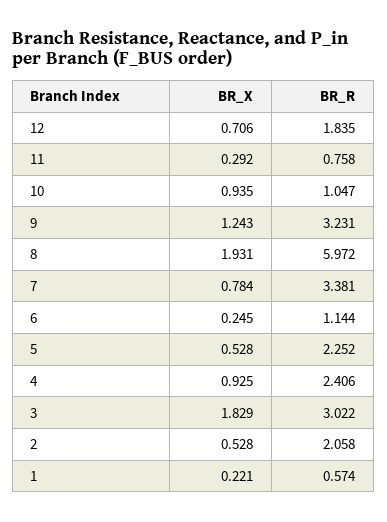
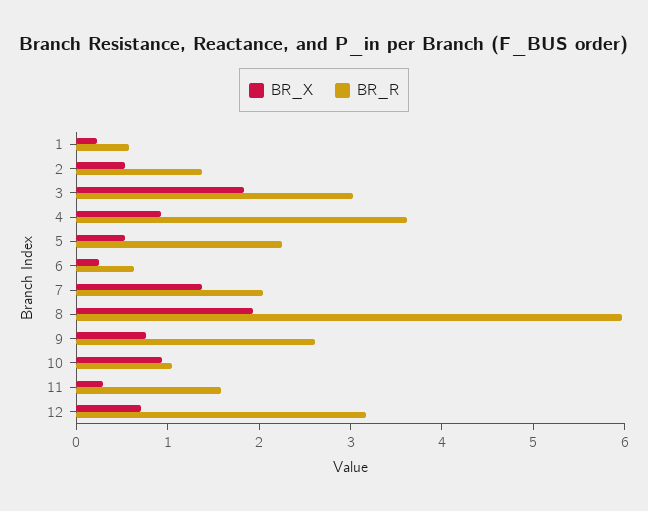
  {
    "BR_X": {
      "12": 0.706,
      "11": 0.292,
      "10": 0.935,
-     "9": 1.243,
+     "9": 0.8,
      "8": 1.931,
-     "7": 0.784,
+     "7": 1.4,
      "6": 0.245,
      "5": 0.528,
      "4": 0.925,
      "3": 1.829,
      "2": 0.528,
      "1": 0.221
    },
    "BR_R": {
-     "12": 1.835,
+     "12": 3.2,
-     "11": 0.758,
+     "11": 1.6,
      "10": 1.047,
-     "9": 3.231,
+     "9": 2.6,
      "8": 5.972,
-     "7": 3.381,
+     "7": 2,
-     "6": 1.144,
+     "6": 0.6,
      "5": 2.252,
-     "4": 2.406,
+     "4": 3.6,
      "3": 3.022,
-     "2": 2.058,
+     "2": 1.4,
      "1": 0.574
    }
  }

